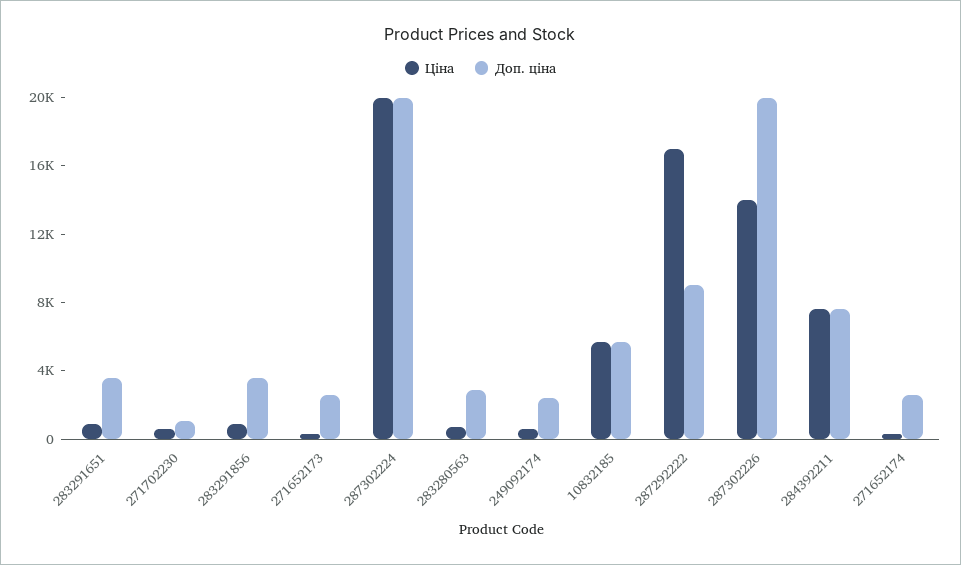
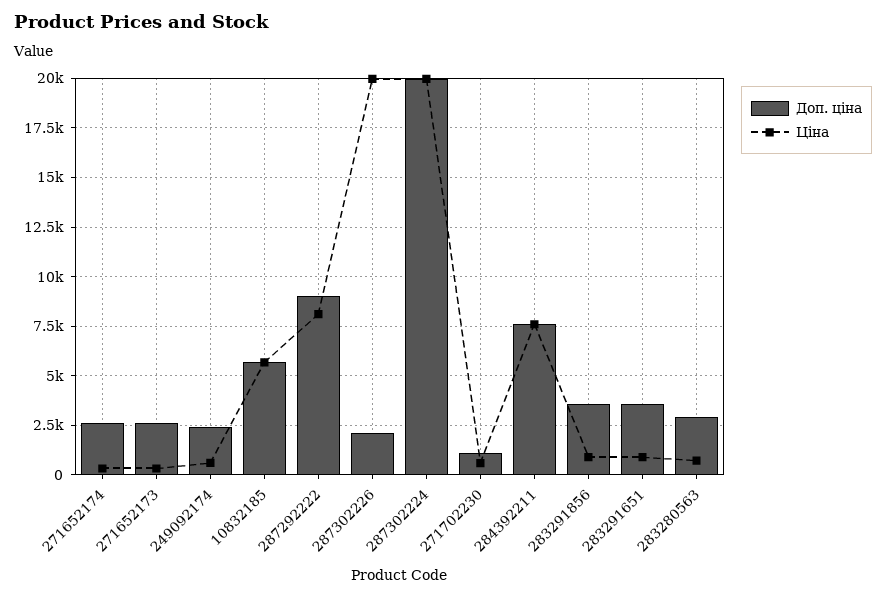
  {
    "Ціна": {
      "283291651": 1000,
      "271702230": 500,
      "283291856": 1000,
      "271652173": 500,
      "287302224": 20000,
      "283280563": 500,
      "249092174": 500,
      "10832185": 5500,
-     "287292222": 17000,
+     "287292222": 8000,
-     "287302226": 14000,
+     "287302226": 20000,
      "284392211": 7500,
      "271652174": 500
    },
    "Доп. ціна": {
      "283291651": 3500,
      "271702230": 1000,
      "283291856": 3500,
      "271652173": 2500,
      "287302224": 20000,
      "283280563": 3000,
      "249092174": 2500,
      "10832185": 5500,
      "287292222": 9000,
-     "287302226": 20000,
+     "287302226": 2000,
      "284392211": 7500,
      "271652174": 2500
    }
  }

